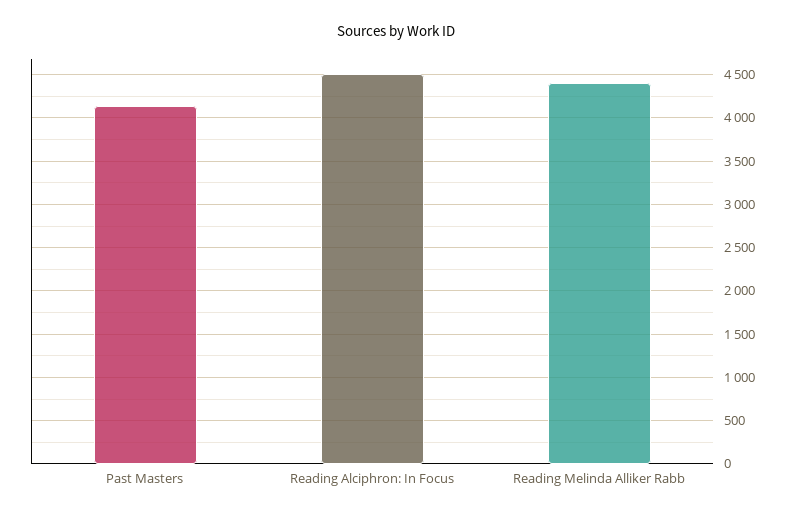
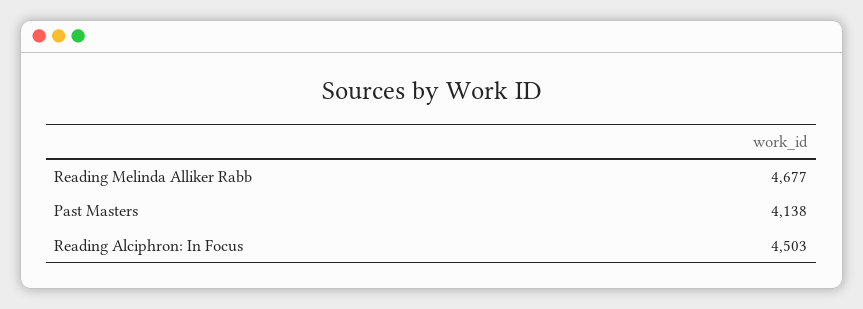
  {
    "Past Masters": 4138,
    "Reading Alciphron: In Focus": 4503,
-   "Reading Melinda Alliker Rabb": 4400
+   "Reading Melinda Alliker Rabb": 4677
  }

